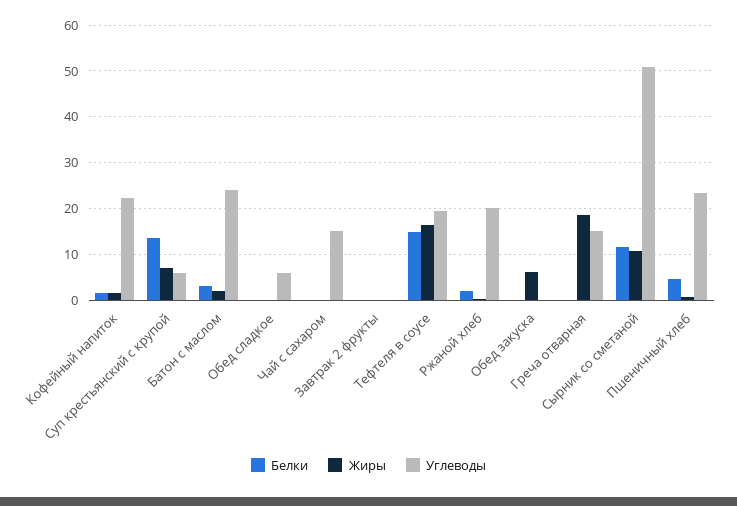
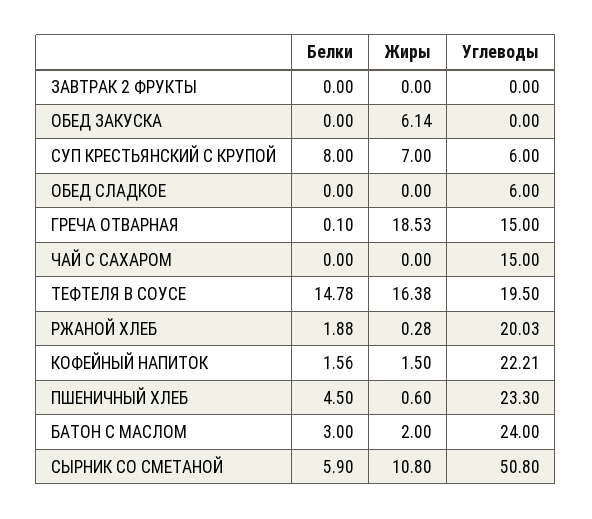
  {
    "Белки": {
      "Кофейный напиток": 1.56,
-     "Суп крестьянский с крупой": 14,
+     "Суп крестьянский с крупой": 8,
      "Батон с маслом": 3,
      "Обед сладкое": 0,
      "Чай с сахаром": 0,
      "Завтрак 2 фрукты": 0,
      "Тефтеля в соусе": 14.78,
      "Ржаной хлеб": 1.88,
      "Обед закуска": 0,
      "Греча отварная": 0.1,
-     "Сырник со сметаной": 12,
+     "Сырник со сметаной": 5.9,
      "Пшеничный хлеб": 4.5
    },
    "Жиры": {
      "Кофейный напиток": 1.5,
      "Суп крестьянский с крупой": 7,
      "Батон с маслом": 2,
      "Обед сладкое": 0,
      "Чай с сахаром": 0,
      "Завтрак 2 фрукты": 0,
      "Тефтеля в соусе": 16.38,
      "Ржаной хлеб": 0.28,
      "Обед закуска": 6.14,
      "Греча отварная": 18.53,
      "Сырник со сметаной": 10.8,
      "Пшеничный хлеб": 0.6
    },
    "Углеводы": {
      "Кофейный напиток": 22.21,
      "Суп крестьянский с крупой": 6,
      "Батон с маслом": 24,
      "Обед сладкое": 6,
      "Чай с сахаром": 15,
      "Завтрак 2 фрукты": 0,
      "Тефтеля в соусе": 19.5,
      "Ржаной хлеб": 20.03,
      "Обед закуска": 0,
      "Греча отварная": 15,
      "Сырник со сметаной": 50.8,
      "Пшеничный хлеб": 23.3
    }
  }

